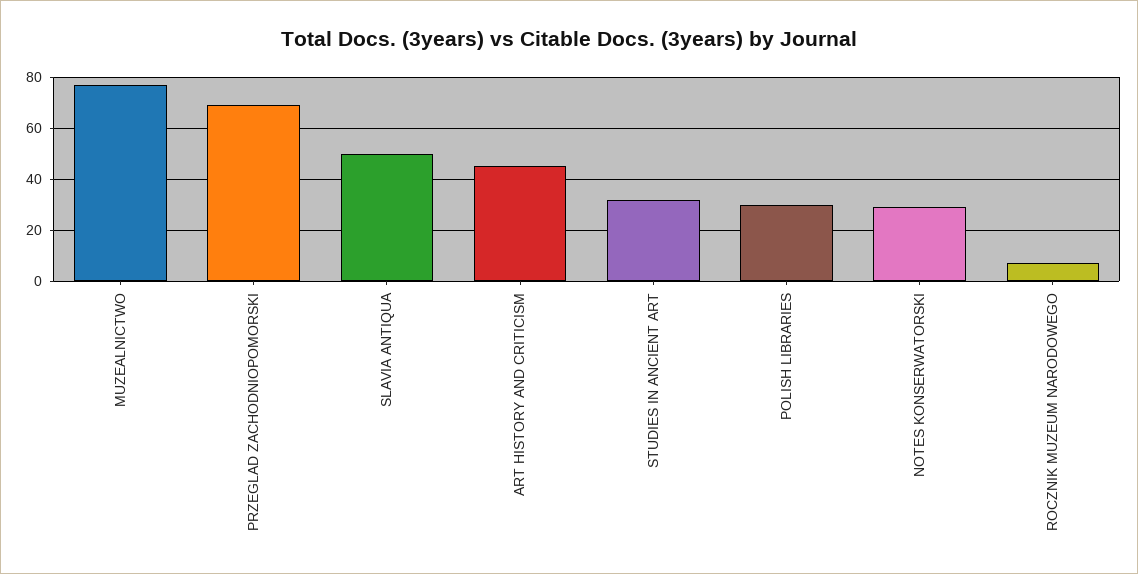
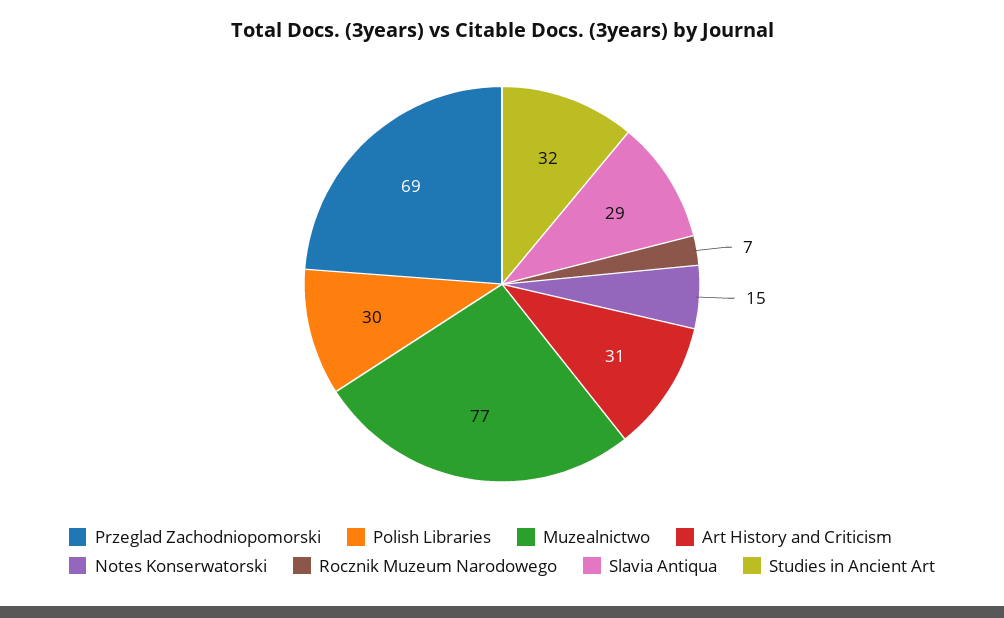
  {
    "MUZEALNICTWO": 77,
    "PRZEGLAD ZACHODNIOPOMORSKI": 69,
-   "SLAVIA ANTIQUA": 50,
+   "SLAVIA ANTIQUA": 29,
-   "ART HISTORY AND CRITICISM": 45,
+   "ART HISTORY AND CRITICISM": 31,
    "STUDIES IN ANCIENT ART": 32,
    "POLISH LIBRARIES": 30,
-   "NOTES KONSERWATORSKI": 30,
+   "NOTES KONSERWATORSKI": 15,
    "ROCZNIK MUZEUM NARODOWEGO": 7
  }

